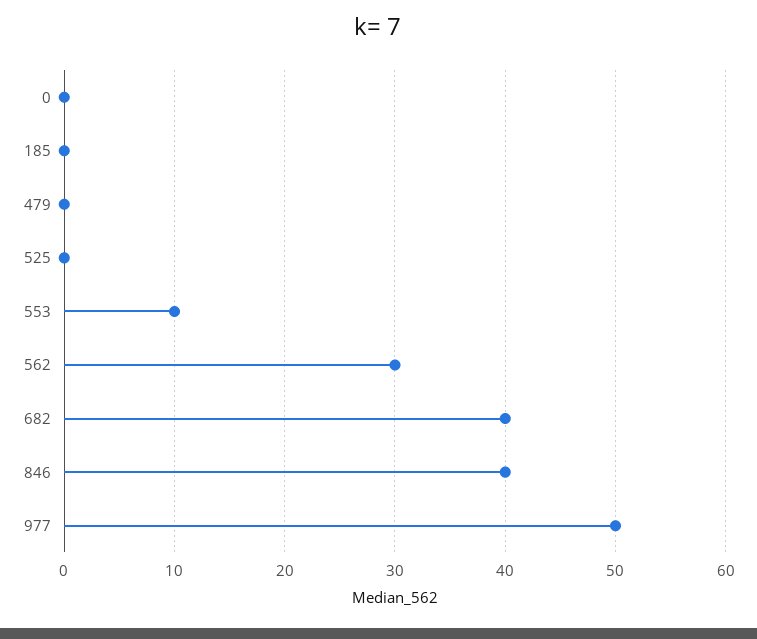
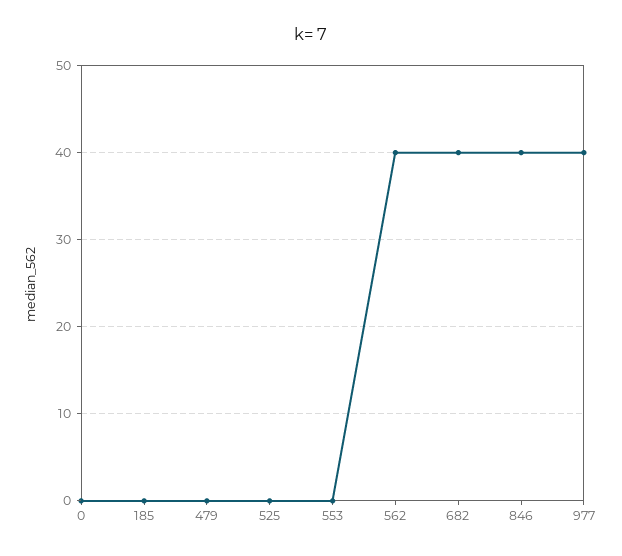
  {
    "0": 0,
    "185": 0,
    "479": 0,
    "525": 0,
-   "553": 10,
+   "553": 0,
-   "562": 30,
+   "562": 40,
    "682": 40,
    "846": 40,
-   "977": 50
+   "977": 40
  }

